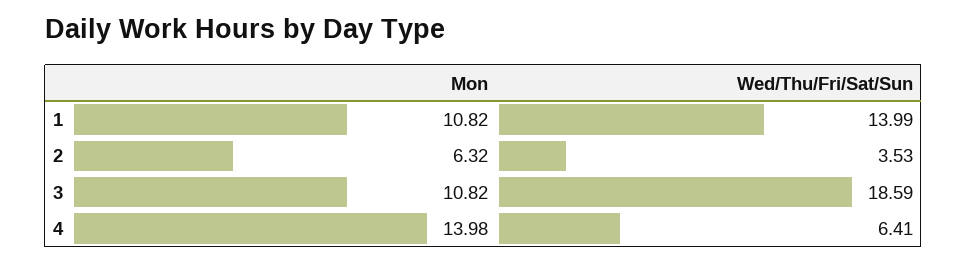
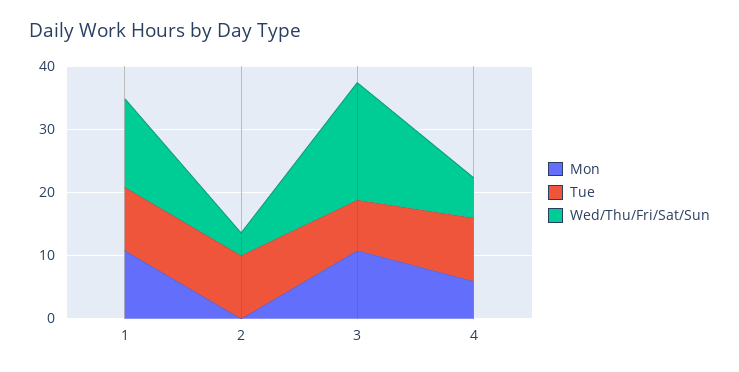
  {
    "Mon": {
      "1": 10.82,
-     "2": 6.32,
+     "2": 0,
      "3": 10.82,
-     "4": 13.98
+     "4": 6
    },
    "Wed/Thu/Fri/Sat/Sun": {
      "1": 13.99,
      "2": 3.53,
      "3": 18.59,
      "4": 6.41
-   }
+   },
+   "Tue": {
+     "1": 10,
+     "2": 10,
+     "3": 8,
+     "4": 10
+   }
  }

